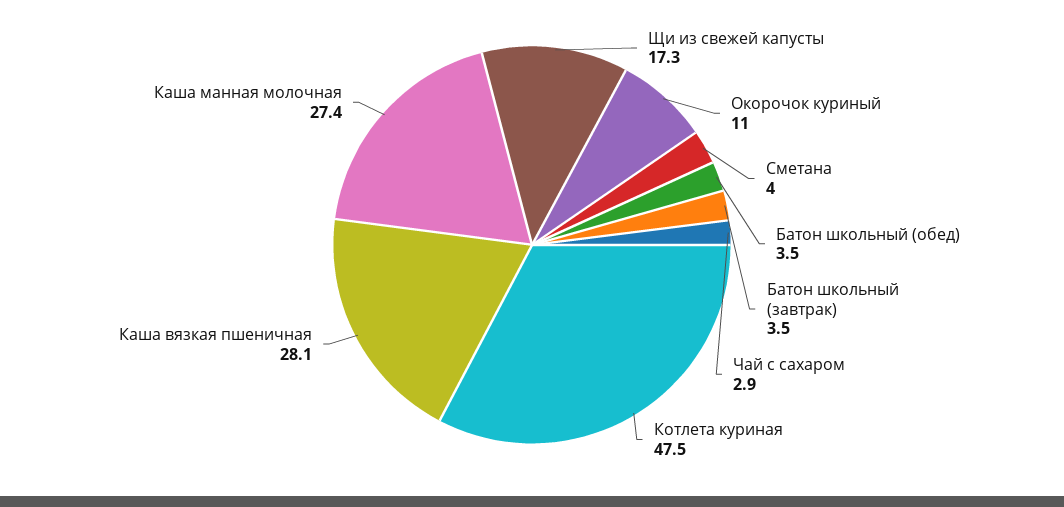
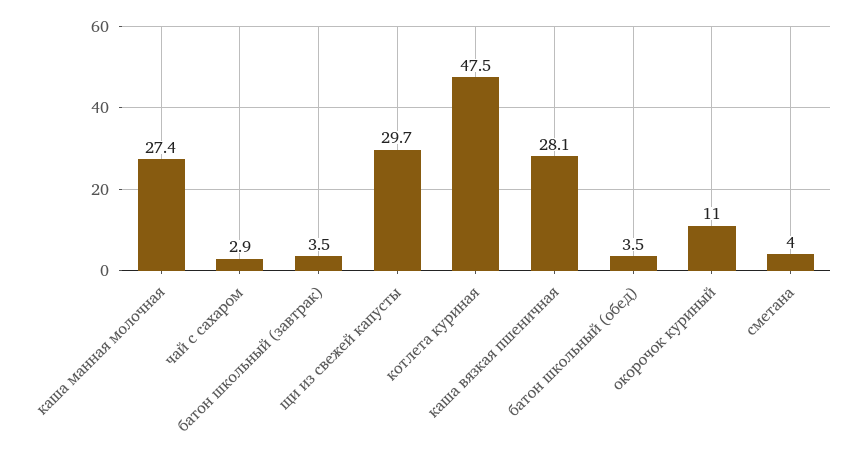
  {
-   "Щи из свежей капусты": 17.3,
+   "Щи из свежей капусты": 29.7,
    "Окорочок куриный": 11,
    "Сметана": 4,
    "Батон школьный (обед)": 3.5,
    "Батон школьный (завтрак)": 3.5,
    "Чай с сахаром": 2.9,
    "Котлета куриная": 47.5,
    "Каша вязкая пшеничная": 28.1,
    "Каша манная молочная": 27.4
  }

